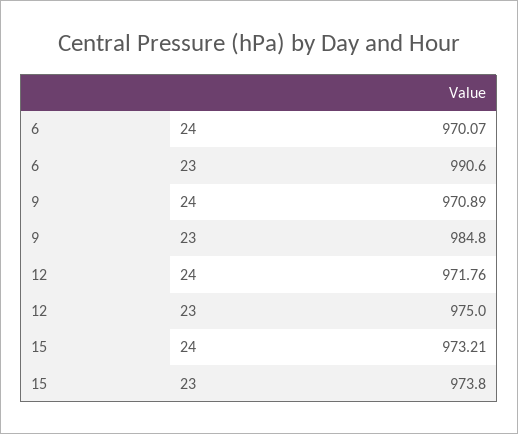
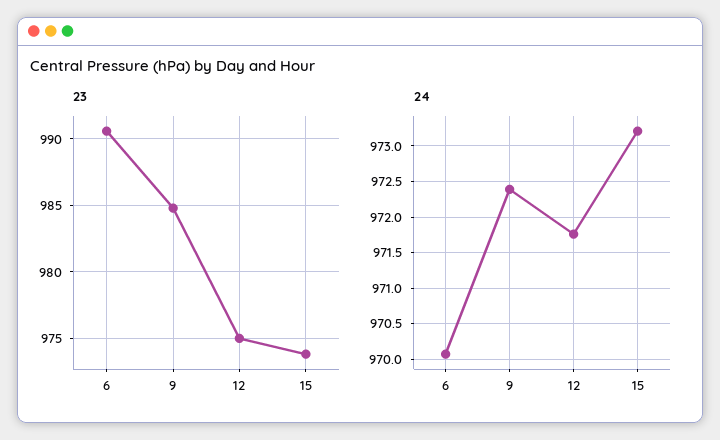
  {
    "24": {
      "6": 970.07,
-     "9": 970.89,
+     "9": 972.4,
      "12": 971.76,
      "15": 973.21
    },
    "23": {
      "6": 990.6,
      "9": 984.8,
      "12": 975,
      "15": 973.8
    }
  }

